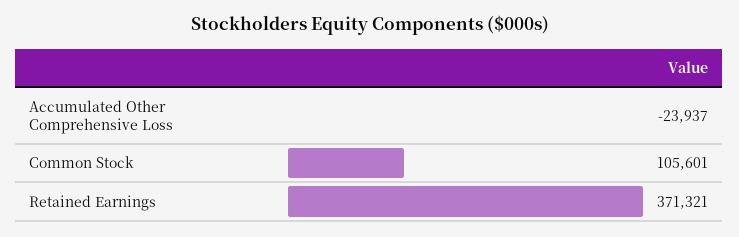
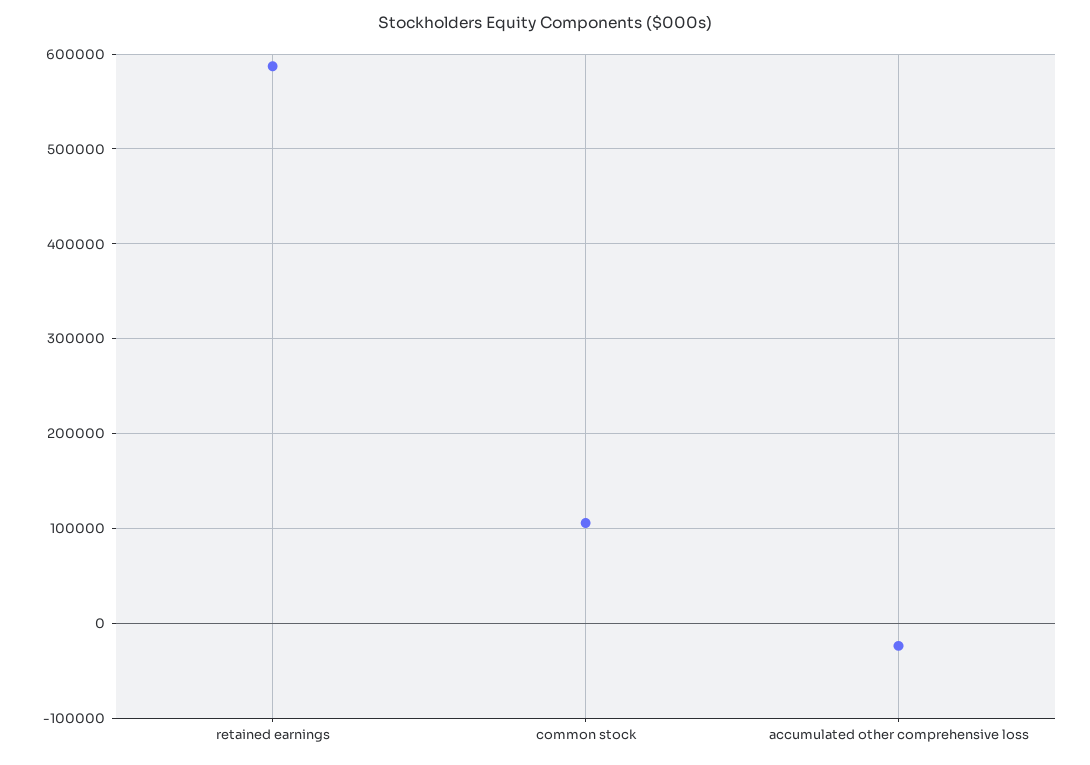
  {
    "Accumulated Other Comprehensive Loss": -23937,
    "Common Stock": 105601,
-   "Retained Earnings": 371321
+   "Retained Earnings": 590000
  }

